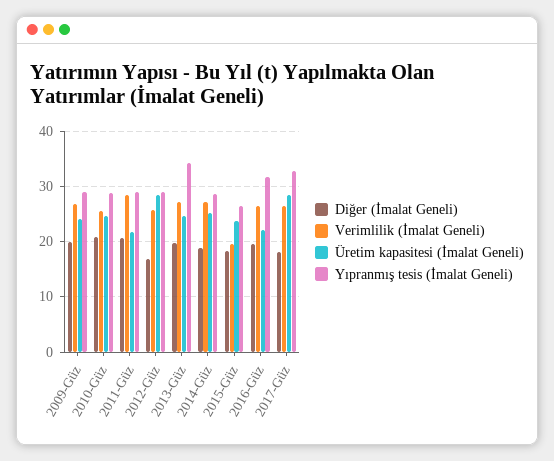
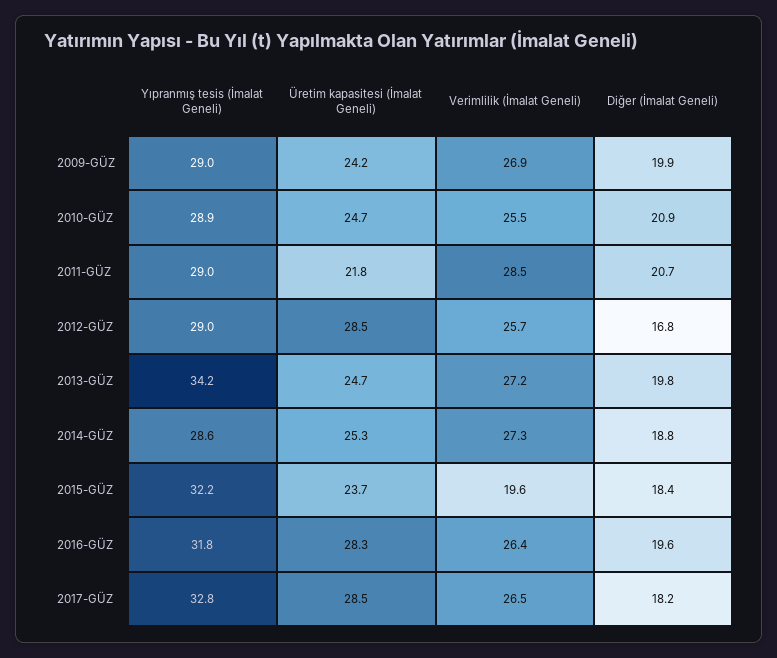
  {
    "Diğer (İmalat Geneli)": {
      "2009-Güz": 19.9,
      "2010-Güz": 20.9,
      "2011-Güz": 20.7,
      "2012-Güz": 16.8,
      "2013-Güz": 19.8,
      "2014-Güz": 18.8,
      "2015-Güz": 18.4,
      "2016-Güz": 19.6,
      "2017-Güz": 18.2
    },
    "Verimlilik (İmalat Geneli)": {
      "2009-Güz": 26.9,
      "2010-Güz": 25.5,
      "2011-Güz": 28.5,
      "2012-Güz": 25.7,
      "2013-Güz": 27.2,
      "2014-Güz": 27.3,
      "2015-Güz": 19.6,
      "2016-Güz": 26.4,
      "2017-Güz": 26.5
    },
    "Üretim kapasitesi (İmalat Geneli)": {
      "2009-Güz": 24.2,
      "2010-Güz": 24.7,
      "2011-Güz": 21.8,
      "2012-Güz": 28.5,
      "2013-Güz": 24.7,
      "2014-Güz": 25.3,
      "2015-Güz": 23.7,
-     "2016-Güz": 22,
+     "2016-Güz": 28.3,
      "2017-Güz": 28.5
    },
    "Yıpranmış tesis (İmalat Geneli)": {
      "2009-Güz": 29,
      "2010-Güz": 28.9,
      "2011-Güz": 29,
      "2012-Güz": 29,
      "2013-Güz": 34.2,
      "2014-Güz": 28.6,
-     "2015-Güz": 26,
+     "2015-Güz": 32.2,
      "2016-Güz": 31.8,
      "2017-Güz": 32.8
    }
  }

